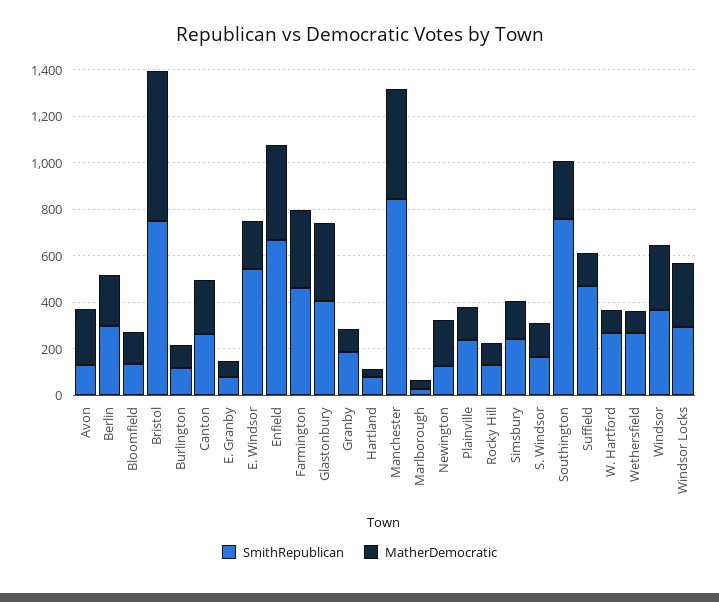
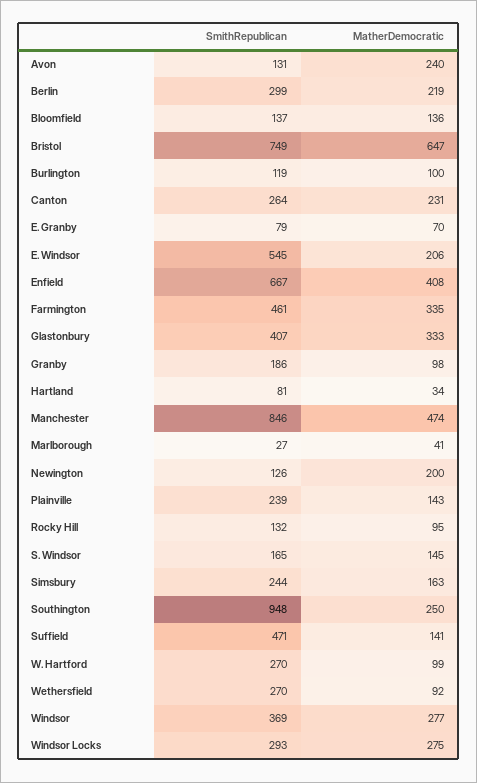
  {
    "SmithRepublican": {
      "Avon": 131,
      "Berlin": 299,
      "Bloomfield": 137,
      "Bristol": 749,
      "Burlington": 119,
      "Canton": 264,
      "E. Granby": 79,
      "E. Windsor": 545,
      "Enfield": 667,
      "Farmington": 461,
      "Glastonbury": 407,
      "Granby": 186,
      "Hartland": 81,
      "Manchester": 846,
      "Marlborough": 27,
      "Newington": 126,
      "Plainville": 239,
      "Rocky Hill": 132,
      "Simsbury": 244,
      "S. Windsor": 165,
-     "Southington": 750,
+     "Southington": 948,
      "Suffield": 471,
      "W. Hartford": 270,
      "Wethersfield": 270,
      "Windsor": 369,
      "Windsor Locks": 293
    },
    "MatherDemocratic": {
      "Avon": 240,
      "Berlin": 219,
      "Bloomfield": 136,
      "Bristol": 647,
      "Burlington": 100,
      "Canton": 231,
      "E. Granby": 70,
      "E. Windsor": 206,
      "Enfield": 408,
      "Farmington": 335,
      "Glastonbury": 333,
      "Granby": 98,
      "Hartland": 34,
      "Manchester": 474,
      "Marlborough": 41,
      "Newington": 200,
      "Plainville": 143,
      "Rocky Hill": 95,
      "Simsbury": 163,
      "S. Windsor": 145,
      "Southington": 250,
      "Suffield": 141,
      "W. Hartford": 99,
      "Wethersfield": 92,
      "Windsor": 277,
      "Windsor Locks": 275
    }
  }

